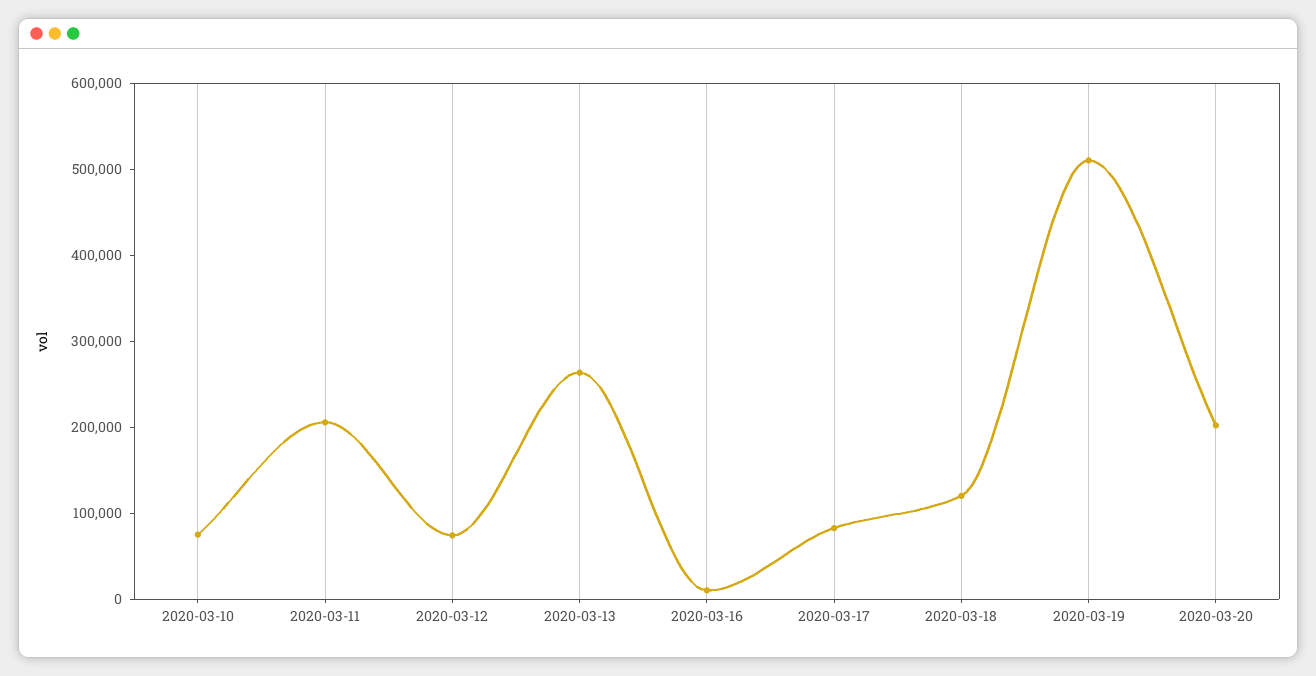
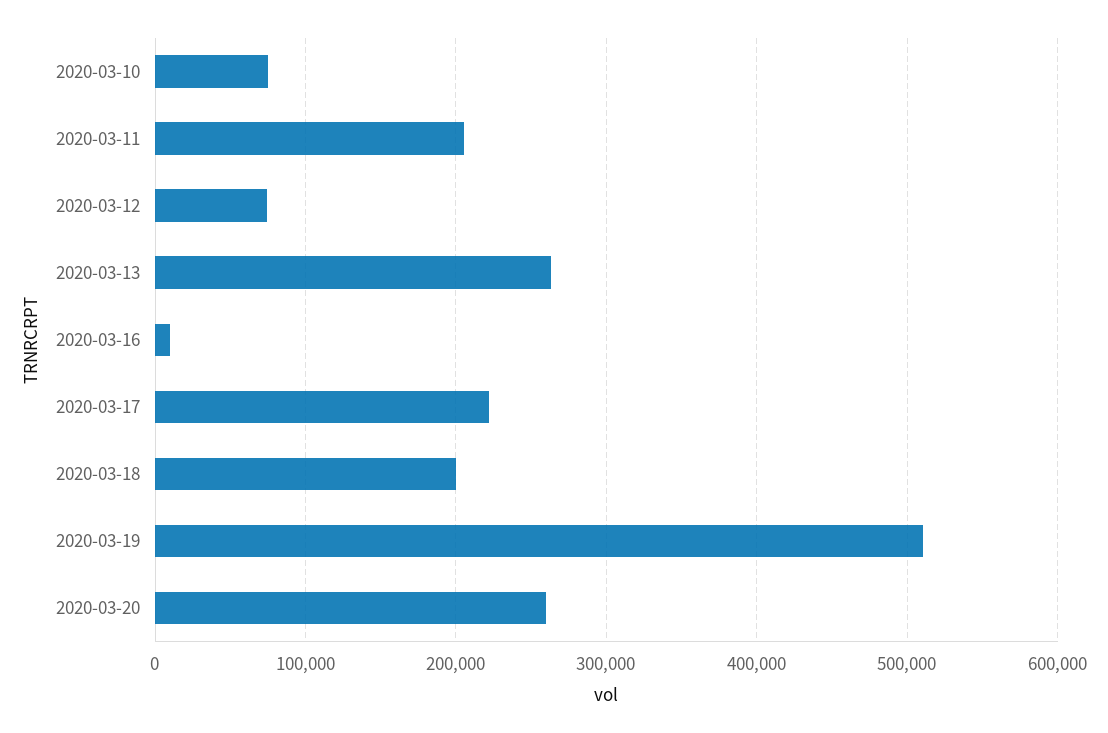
  {
    "2020-03-10": 80000,
    "2020-03-11": 210000,
    "2020-03-12": 70000,
    "2020-03-13": 260000,
    "2020-03-16": 10000,
-   "2020-03-17": 80000,
+   "2020-03-17": 220000,
-   "2020-03-18": 120000,
+   "2020-03-18": 200000,
    "2020-03-19": 510000,
-   "2020-03-20": 200000
+   "2020-03-20": 260000
  }

